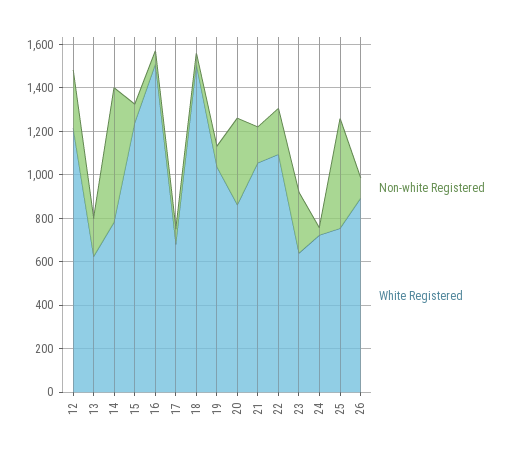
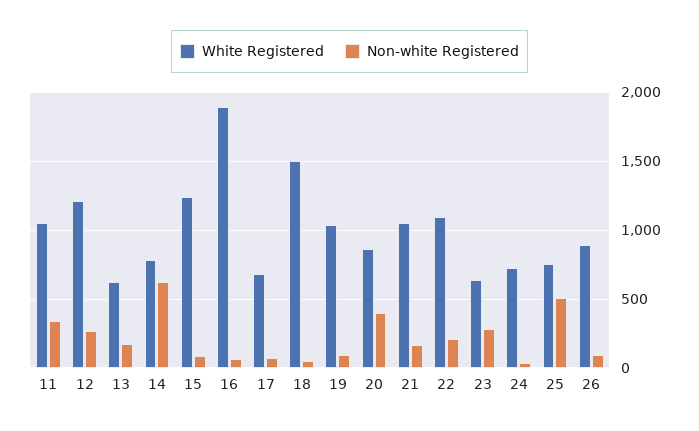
  {
    "Non-white Registered": {
      "12": 250,
      "13": 200,
      "14": 600,
      "15": 100,
      "16": 50,
      "17": 50,
      "18": 50,
      "19": 100,
      "20": 400,
      "21": 150,
      "22": 200,
      "23": 300,
      "24": 50,
      "25": 500,
-     "26": 100
+     "26": 100,
+     "11": 350
    },
    "White Registered": {
      "12": 1200,
      "13": 600,
      "14": 800,
      "15": 1250,
-     "16": 1500,
+     "16": 1900,
      "17": 700,
      "18": 1500,
      "19": 1050,
      "20": 850,
      "21": 1050,
      "22": 1100,
      "23": 650,
      "24": 700,
      "25": 750,
-     "26": 900
+     "26": 900,
+     "11": 1050
    }
  }

